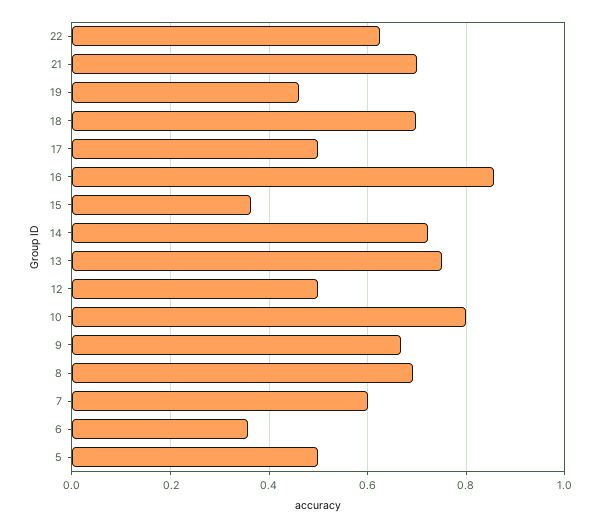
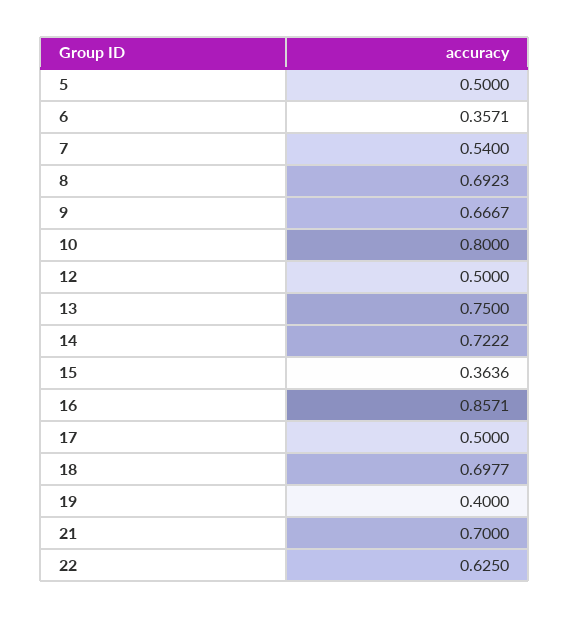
  {
    "22": 0.625,
    "21": 0.7,
-   "19": 0.46,
+   "19": 0.4,
    "18": 0.6977,
    "17": 0.5,
    "16": 0.8571,
    "15": 0.3636,
    "14": 0.7222,
    "13": 0.75,
    "12": 0.5,
    "10": 0.8,
    "9": 0.6667,
    "8": 0.6923,
-   "7": 0.6,
+   "7": 0.54,
    "6": 0.3571,
    "5": 0.5
  }

